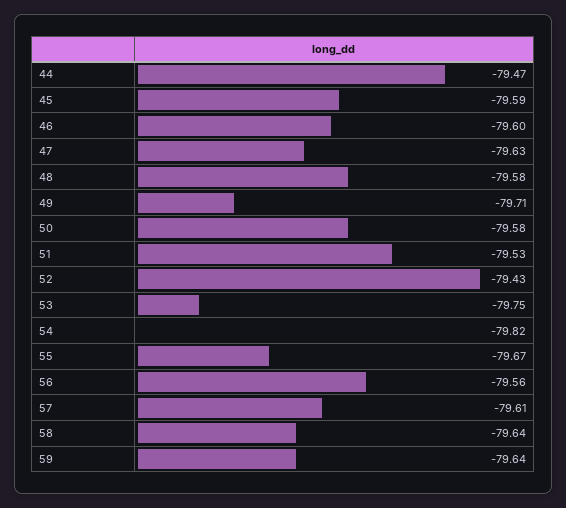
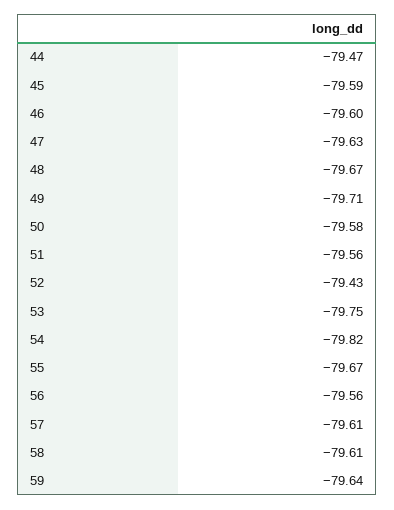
  {
    "44": -79.47,
    "45": -79.59,
    "46": -79.6,
    "47": -79.63,
-   "48": -79.58,
+   "48": -79.67,
    "49": -79.71,
    "50": -79.58,
-   "51": -79.53,
+   "51": -79.56,
    "52": -79.43,
    "53": -79.75,
    "54": -79.82,
    "55": -79.67,
    "56": -79.56,
    "57": -79.61,
-   "58": -79.64,
+   "58": -79.61,
    "59": -79.64
  }

